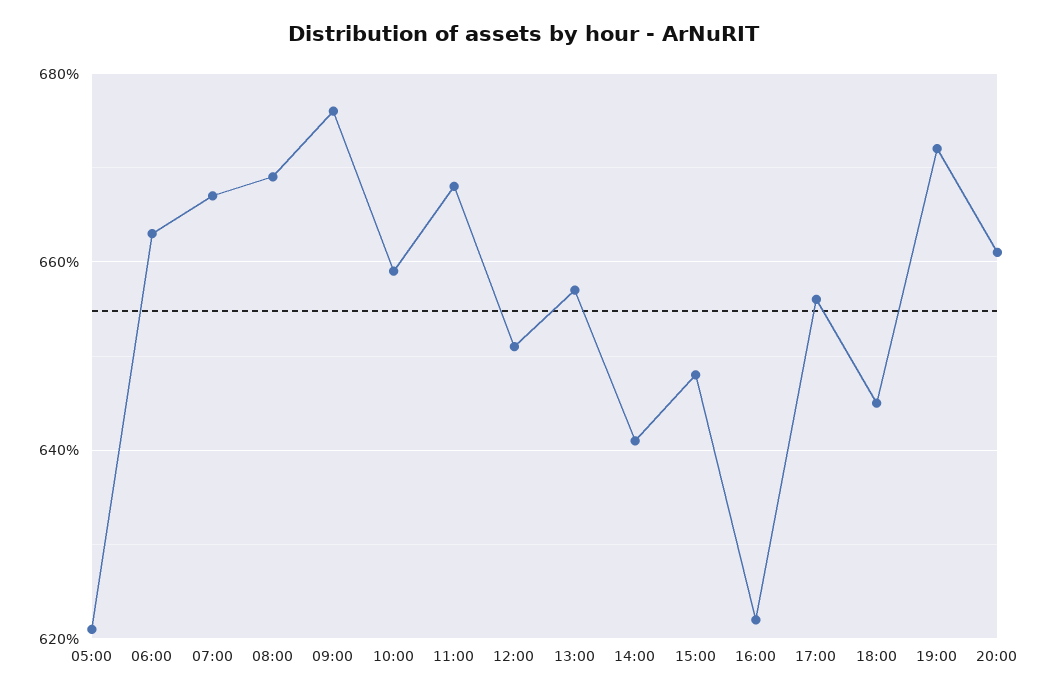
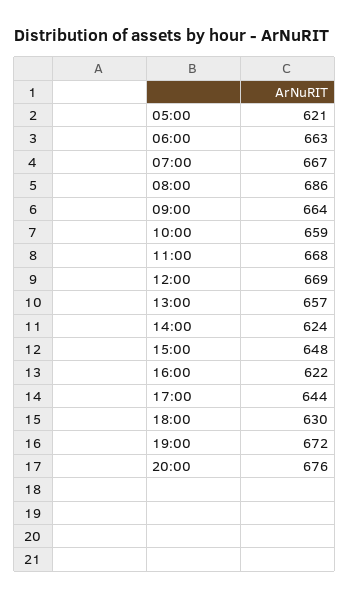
  {
    "05:00": 621,
    "06:00": 663,
    "07:00": 667,
-   "08:00": 670,
+   "08:00": 686,
-   "09:00": 675,
+   "09:00": 664,
    "10:00": 659,
    "11:00": 668,
-   "12:00": 650,
+   "12:00": 669,
    "13:00": 657,
-   "14:00": 640,
+   "14:00": 624,
    "15:00": 648,
    "16:00": 622,
-   "17:00": 655,
+   "17:00": 644,
-   "18:00": 645,
+   "18:00": 630,
    "19:00": 672,
-   "20:00": 660
+   "20:00": 676
  }

